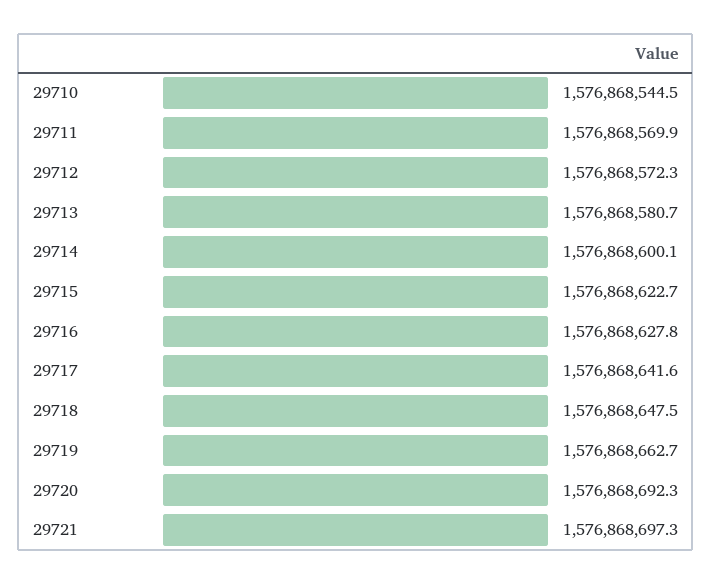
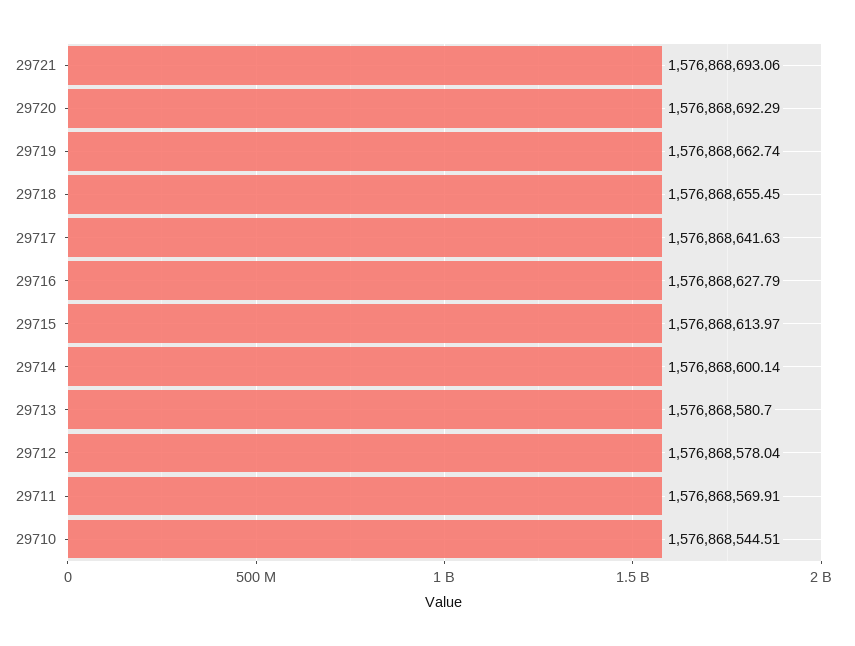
  {
    "29710": 1576868544.51,
    "29711": 1576868569.91,
-   "29712": 1576868572.3,
+   "29712": 1576868578.04,
    "29713": 1576868580.7,
    "29714": 1576868600.14,
-   "29715": 1576868622.7,
+   "29715": 1576868613.97,
    "29716": 1576868627.79,
    "29717": 1576868641.63,
-   "29718": 1576868647.5,
+   "29718": 1576868655.45,
    "29719": 1576868662.74,
    "29720": 1576868692.29,
-   "29721": 1576868697.3
+   "29721": 1576868693.06
  }

